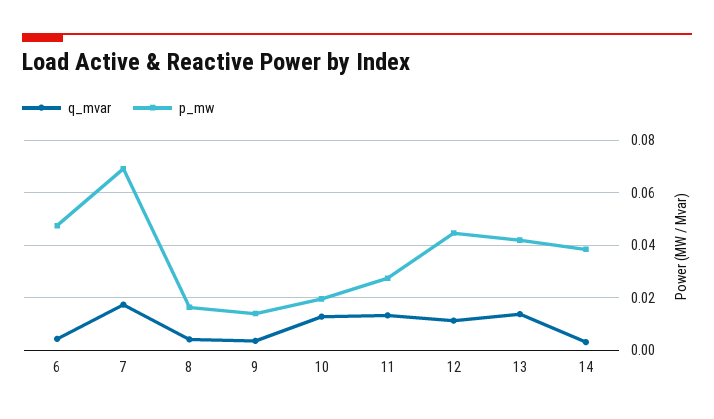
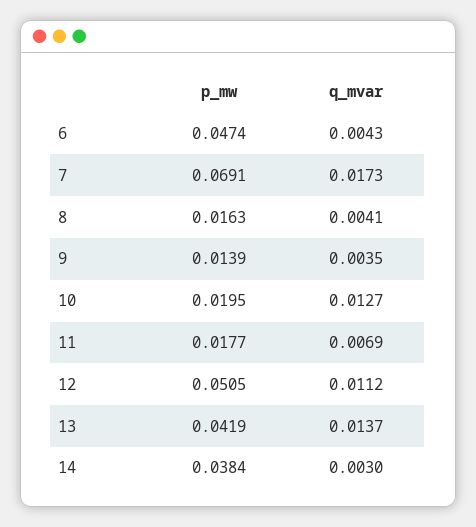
  {
    "q_mvar": {
      "6": 0.0043,
      "7": 0.0173,
      "8": 0.0041,
      "9": 0.0035,
      "10": 0.0127,
-     "11": 0.0125,
+     "11": 0.0069,
      "12": 0.0112,
      "13": 0.0137,
      "14": 0.003
    },
    "p_mw": {
      "6": 0.0474,
      "7": 0.0691,
      "8": 0.0163,
      "9": 0.0139,
      "10": 0.0195,
-     "11": 0.0275,
+     "11": 0.0177,
-     "12": 0.045,
+     "12": 0.0505,
      "13": 0.0419,
      "14": 0.0384
    }
  }

